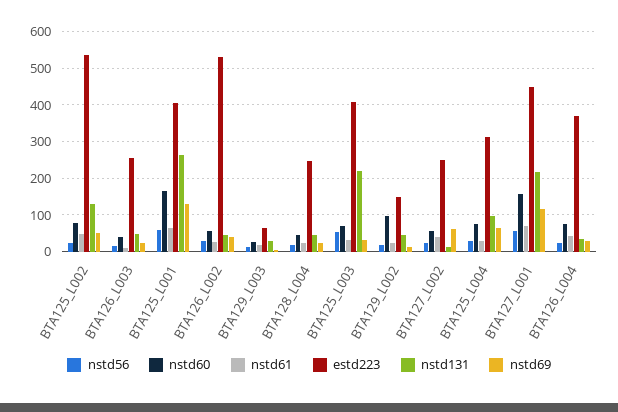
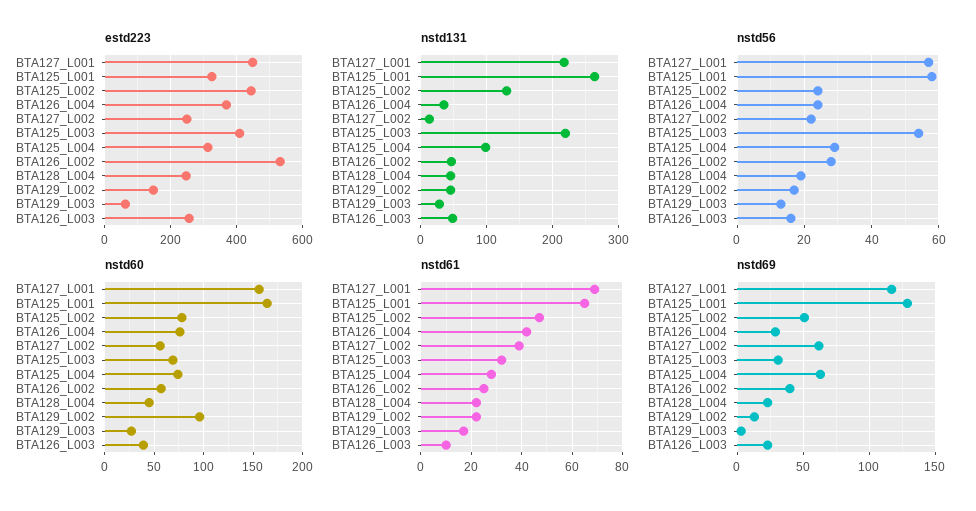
  {
    "nstd56": {
      "BTA125_L002": 25,
      "BTA126_L003": 15,
      "BTA125_L001": 60,
      "BTA126_L002": 30,
      "BTA129_L003": 15,
      "BTA128_L004": 20,
      "BTA125_L003": 55,
      "BTA129_L002": 15,
      "BTA127_L002": 20,
      "BTA125_L004": 30,
      "BTA127_L001": 55,
      "BTA126_L004": 25
    },
    "nstd60": {
      "BTA125_L002": 80,
      "BTA126_L003": 40,
      "BTA125_L001": 160,
      "BTA126_L002": 60,
      "BTA129_L003": 30,
      "BTA128_L004": 50,
      "BTA125_L003": 70,
      "BTA129_L002": 100,
      "BTA127_L002": 60,
      "BTA125_L004": 70,
      "BTA127_L001": 160,
      "BTA126_L004": 80
    },
    "nstd61": {
      "BTA125_L002": 45,
      "BTA126_L003": 10,
      "BTA125_L001": 65,
      "BTA126_L002": 25,
      "BTA129_L003": 15,
      "BTA128_L004": 20,
      "BTA125_L003": 30,
      "BTA129_L002": 20,
      "BTA127_L002": 40,
      "BTA125_L004": 30,
      "BTA127_L001": 70,
      "BTA126_L004": 40
    },
    "estd223": {
-     "BTA125_L002": 540,
+     "BTA125_L002": 440,
      "BTA126_L003": 260,
-     "BTA125_L001": 400,
+     "BTA125_L001": 320,
      "BTA126_L002": 540,
      "BTA129_L003": 60,
      "BTA128_L004": 240,
      "BTA125_L003": 400,
      "BTA129_L002": 140,
      "BTA127_L002": 240,
      "BTA125_L004": 320,
      "BTA127_L001": 440,
      "BTA126_L004": 360
    },
    "nstd131": {
      "BTA125_L002": 130,
      "BTA126_L003": 50,
      "BTA125_L001": 260,
      "BTA126_L002": 50,
      "BTA129_L003": 30,
      "BTA128_L004": 50,
      "BTA125_L003": 220,
      "BTA129_L002": 50,
      "BTA127_L002": 10,
      "BTA125_L004": 100,
      "BTA127_L001": 220,
      "BTA126_L004": 40
    },
    "nstd69": {
      "BTA125_L002": 50,
      "BTA126_L003": 25,
      "BTA125_L001": 130,
      "BTA126_L002": 40,
      "BTA129_L003": 5,
      "BTA128_L004": 25,
      "BTA125_L003": 30,
      "BTA129_L002": 15,
      "BTA127_L002": 60,
      "BTA125_L004": 65,
      "BTA127_L001": 115,
      "BTA126_L004": 30
    }
  }

